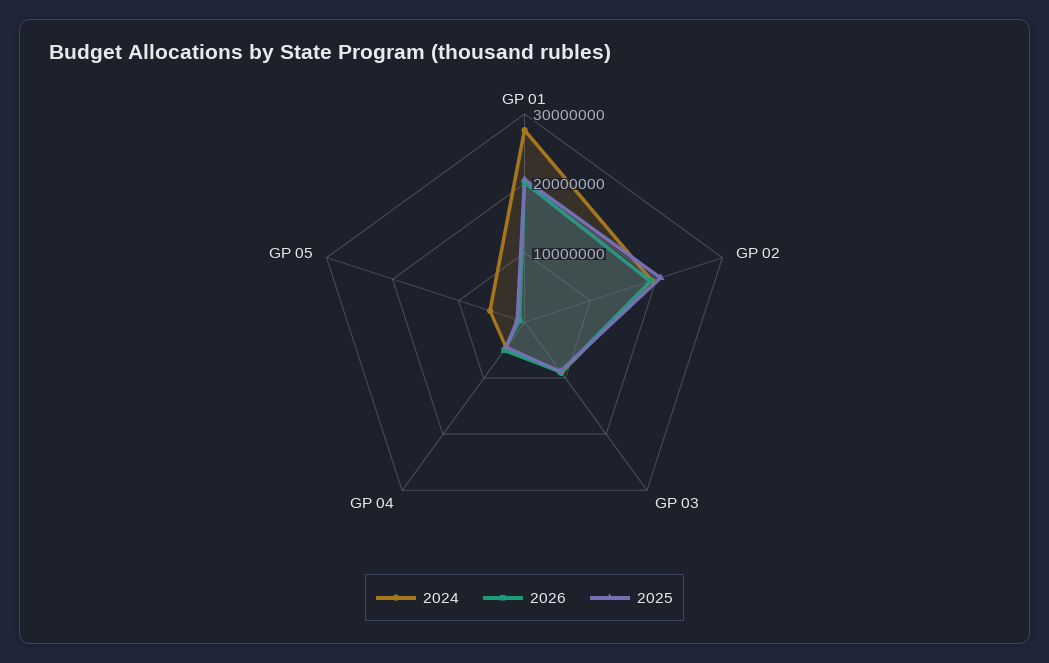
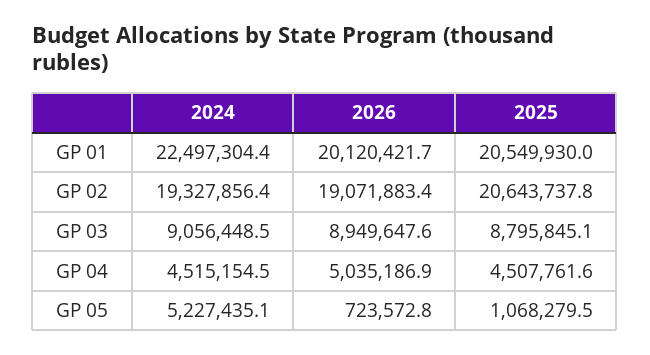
  {
    "2024": {
-     "GP 01": 28000000,
+     "GP 01": 22497304.4,
      "GP 02": 19327856.4,
      "GP 03": 9056448.5,
      "GP 04": 4515154.5,
      "GP 05": 5227435.1
    },
    "2026": {
      "GP 01": 20120421.7,
      "GP 02": 19071883.4,
      "GP 03": 8949647.6,
      "GP 04": 5035186.9,
      "GP 05": 723572.8
    },
    "2025": {
      "GP 01": 20549930,
      "GP 02": 20643737.8,
      "GP 03": 8795845.1,
      "GP 04": 4507761.6,
      "GP 05": 1068279.5
    }
  }

